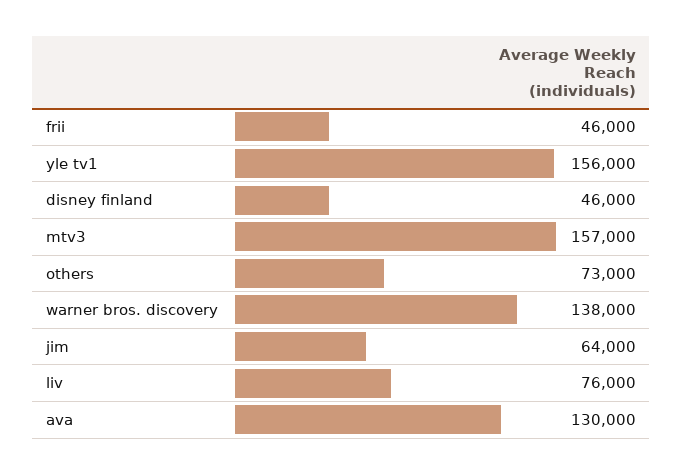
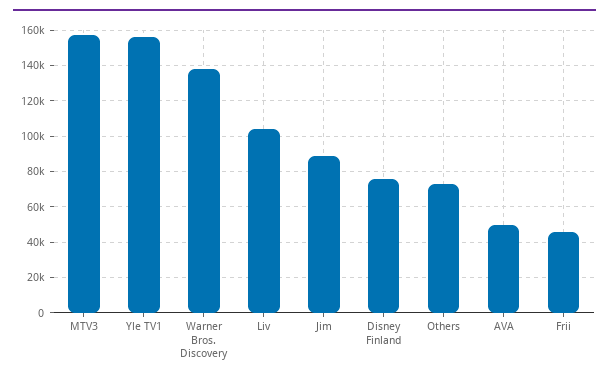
  {
    "frii": 46000,
    "yle tv1": 156000,
-   "disney finland": 46000,
+   "disney finland": 75000,
    "mtv3": 157000,
    "others": 73000,
    "warner bros. discovery": 138000,
-   "jim": 64000,
+   "jim": 90000,
-   "liv": 76000,
+   "liv": 105000,
-   "ava": 130000
+   "ava": 50000
  }

